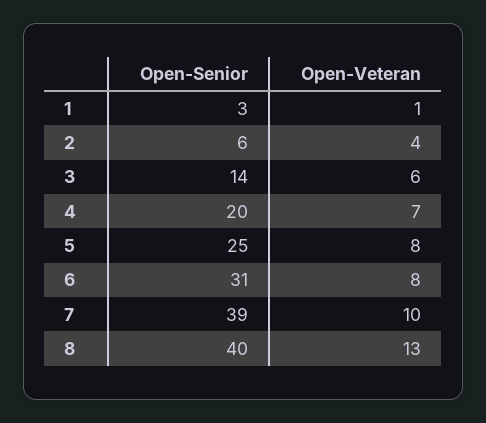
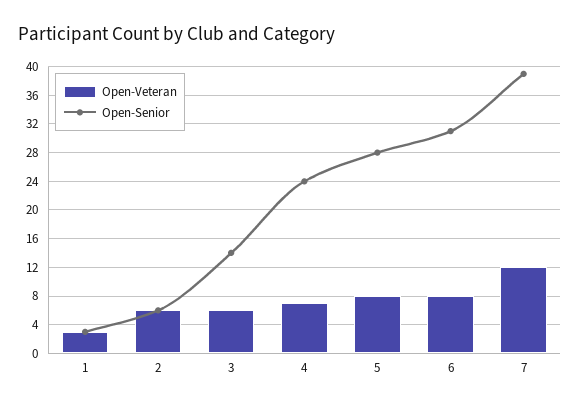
  {
    "Open-Senior": {
      "1": 3,
      "2": 6,
      "3": 14,
-     "4": 20,
+     "4": 24,
-     "5": 25,
+     "5": 28,
      "6": 31,
-     "7": 39,
+     "7": 39
-     "8": 40
    },
    "Open-Veteran": {
-     "1": 1,
+     "1": 3,
-     "2": 4,
+     "2": 6,
      "3": 6,
      "4": 7,
      "5": 8,
      "6": 8,
-     "7": 10,
+     "7": 12
-     "8": 13
    }
  }

